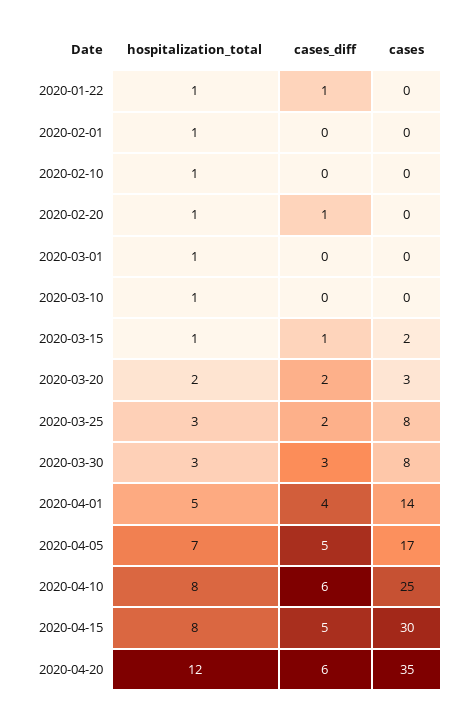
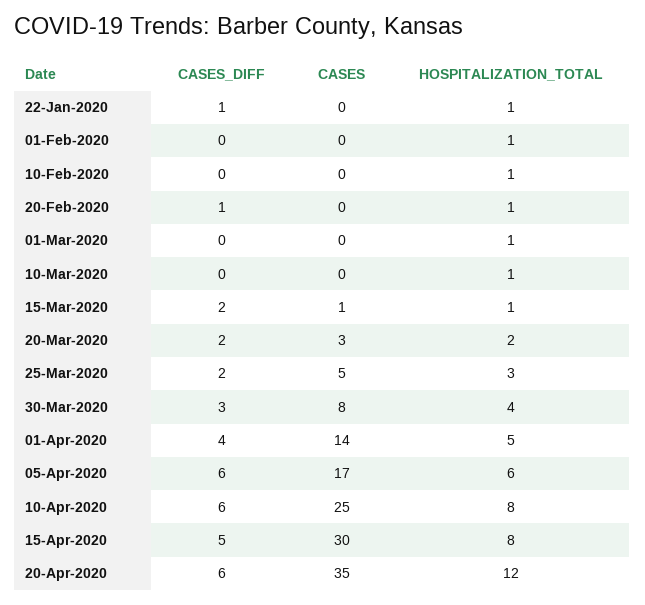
  {
    "hospitalization_total": {
      "2020-01-22": 1,
      "2020-02-01": 1,
      "2020-02-10": 1,
      "2020-02-20": 1,
      "2020-03-01": 1,
      "2020-03-10": 1,
      "2020-03-15": 1,
      "2020-03-20": 2,
      "2020-03-25": 3,
-     "2020-03-30": 3,
+     "2020-03-30": 4,
      "2020-04-01": 5,
-     "2020-04-05": 7,
+     "2020-04-05": 6,
      "2020-04-10": 8,
      "2020-04-15": 8,
      "2020-04-20": 12
    },
    "cases_diff": {
      "2020-01-22": 1,
      "2020-02-01": 0,
      "2020-02-10": 0,
      "2020-02-20": 1,
      "2020-03-01": 0,
      "2020-03-10": 0,
-     "2020-03-15": 1,
+     "2020-03-15": 2,
      "2020-03-20": 2,
      "2020-03-25": 2,
      "2020-03-30": 3,
      "2020-04-01": 4,
-     "2020-04-05": 5,
+     "2020-04-05": 6,
      "2020-04-10": 6,
      "2020-04-15": 5,
      "2020-04-20": 6
    },
    "cases": {
      "2020-01-22": 0,
      "2020-02-01": 0,
      "2020-02-10": 0,
      "2020-02-20": 0,
      "2020-03-01": 0,
      "2020-03-10": 0,
-     "2020-03-15": 2,
+     "2020-03-15": 1,
      "2020-03-20": 3,
-     "2020-03-25": 8,
+     "2020-03-25": 5,
      "2020-03-30": 8,
      "2020-04-01": 14,
      "2020-04-05": 17,
      "2020-04-10": 25,
      "2020-04-15": 30,
      "2020-04-20": 35
    }
  }

